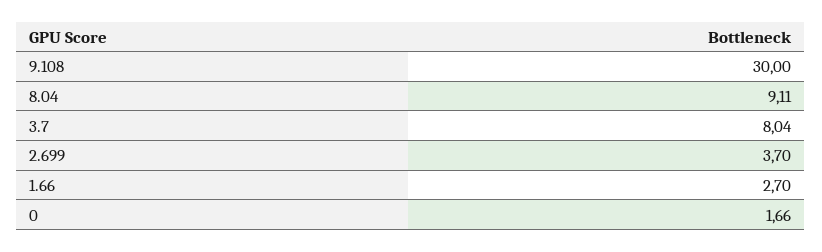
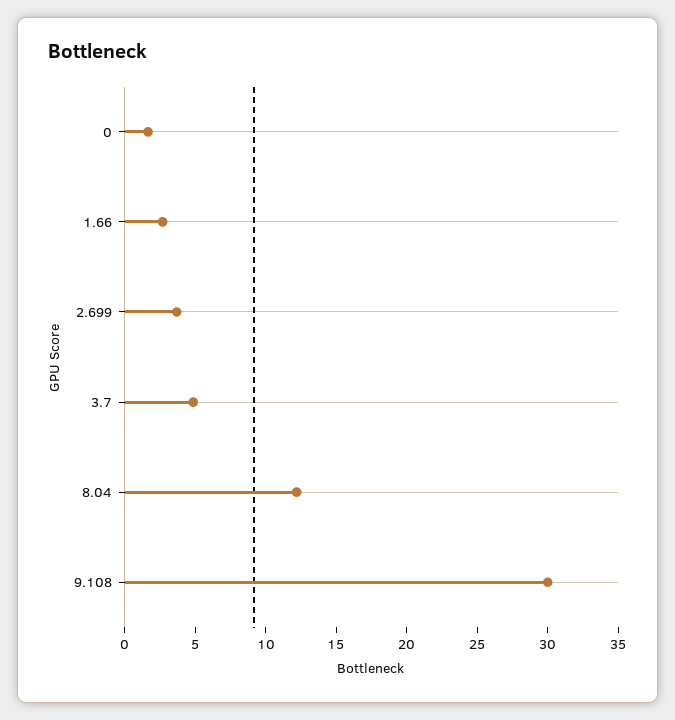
  {
    "9.108": 30,
-   "8.04": 9.11,
+   "8.04": 12,
-   "3.7": 8.04,
+   "3.7": 5,
    "2.699": 3.7,
    "1.66": 2.7,
    "0": 1.66
  }

